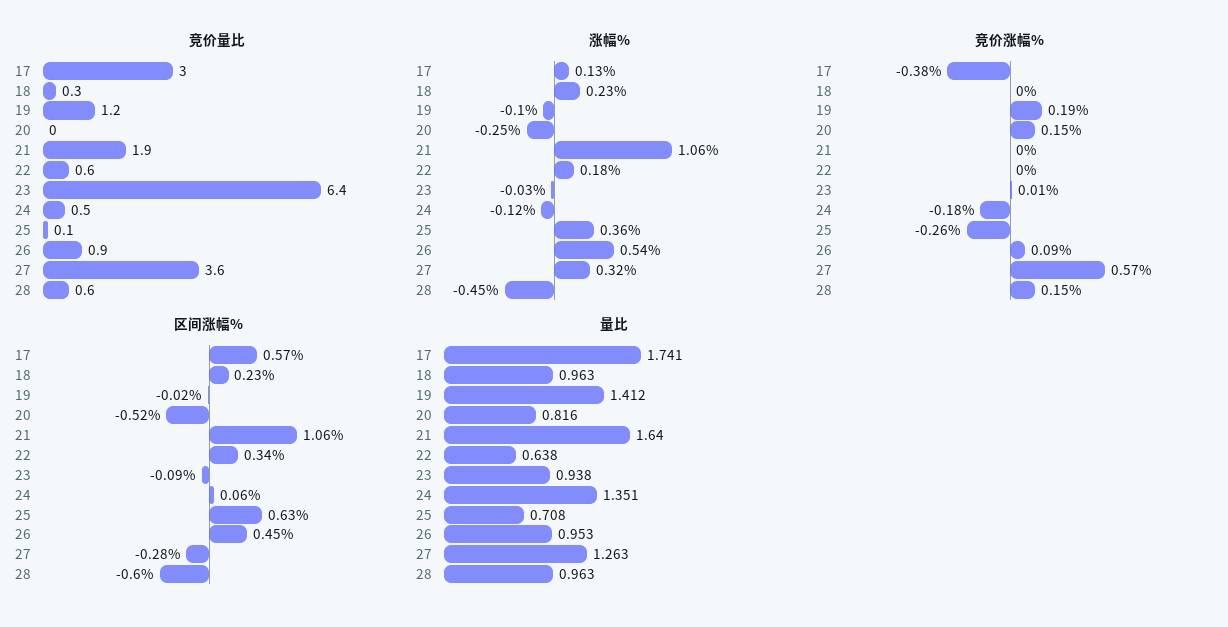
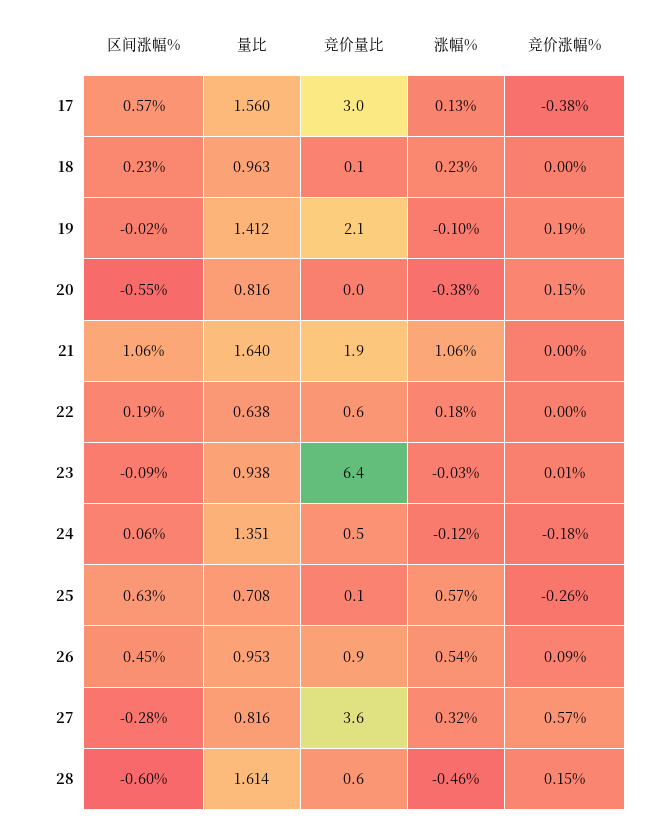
  {
    "竞价量比": {
      "17": 3,
-     "18": 0.3,
+     "18": 0.1,
-     "19": 1.2,
+     "19": 2.1,
      "20": 0,
      "21": 1.9,
      "22": 0.6,
      "23": 6.4,
      "24": 0.5,
      "25": 0.1,
      "26": 0.9,
      "27": 3.6,
      "28": 0.6
    },
    "涨幅%": {
      "17": 0.13,
      "18": 0.23,
      "19": -0.1,
-     "20": -0.25,
+     "20": -0.38,
      "21": 1.06,
      "22": 0.18,
      "23": -0.03,
      "24": -0.12,
-     "25": 0.36,
+     "25": 0.57,
      "26": 0.54,
      "27": 0.32,
-     "28": -0.45
+     "28": -0.46
    },
    "竞价涨幅%": {
      "17": -0.38,
      "18": 0,
      "19": 0.19,
      "20": 0.15,
      "21": 0,
      "22": 0,
      "23": 0.01,
      "24": -0.18,
      "25": -0.26,
      "26": 0.09,
      "27": 0.57,
      "28": 0.15
    },
    "区间涨幅%": {
      "17": 0.57,
      "18": 0.23,
      "19": -0.02,
-     "20": -0.52,
+     "20": -0.55,
      "21": 1.06,
-     "22": 0.34,
+     "22": 0.19,
      "23": -0.09,
      "24": 0.06,
      "25": 0.63,
      "26": 0.45,
      "27": -0.28,
      "28": -0.6
    },
    "量比": {
-     "17": 1.741,
+     "17": 1.56,
      "18": 0.963,
      "19": 1.412,
      "20": 0.816,
      "21": 1.64,
      "22": 0.638,
      "23": 0.938,
      "24": 1.351,
      "25": 0.708,
      "26": 0.953,
-     "27": 1.263,
+     "27": 0.816,
-     "28": 0.963
+     "28": 1.614
    }
  }

